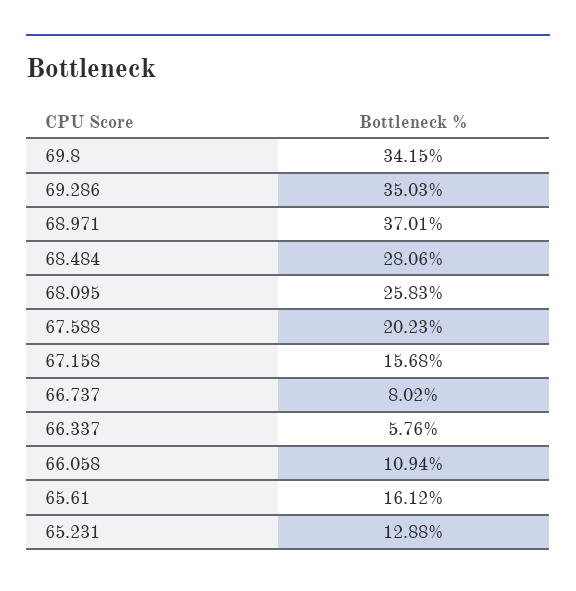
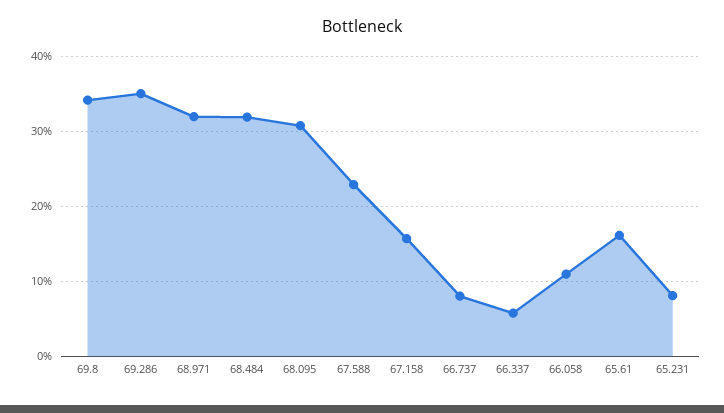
  {
    "69.8": 34.15,
    "69.286": 35.03,
-   "68.971": 37.01,
+   "68.971": 32,
-   "68.484": 28.06,
+   "68.484": 32,
-   "68.095": 25.83,
+   "68.095": 31,
-   "67.588": 20.23,
+   "67.588": 23,
    "67.158": 15.68,
    "66.737": 8.02,
    "66.337": 5.76,
    "66.058": 10.94,
    "65.61": 16.12,
-   "65.231": 12.88
+   "65.231": 8
  }

